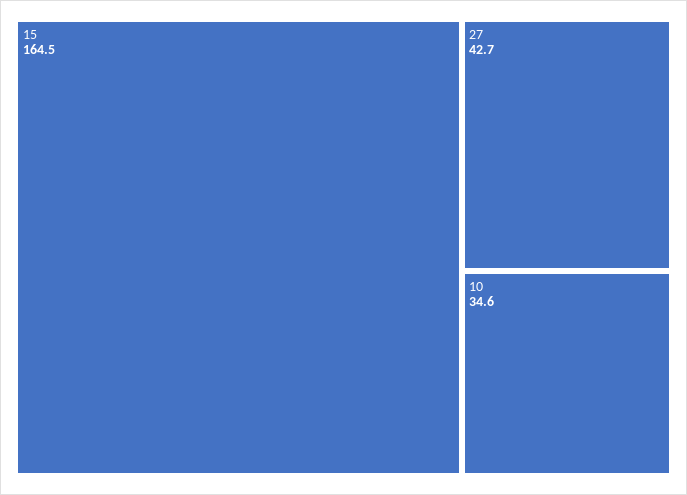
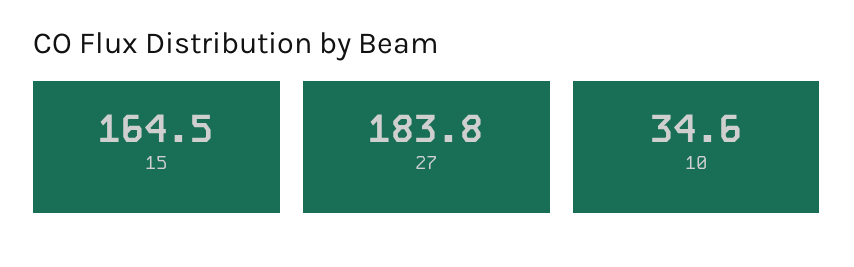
  {
    "15": 164.5,
-   "27": 42.7,
+   "27": 183.8,
    "10": 34.6
  }

